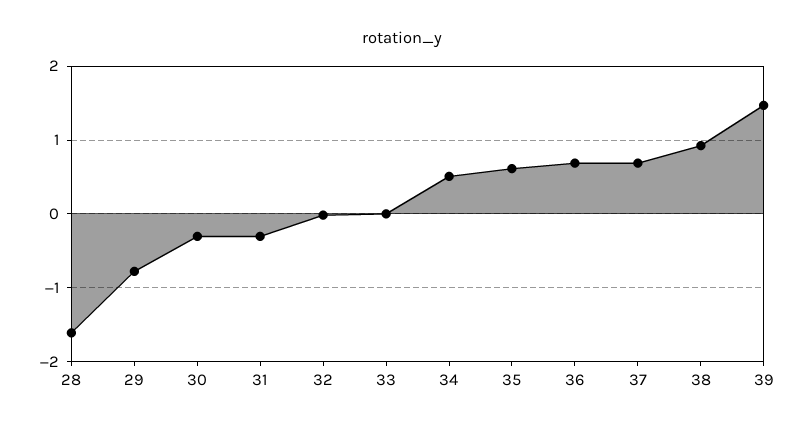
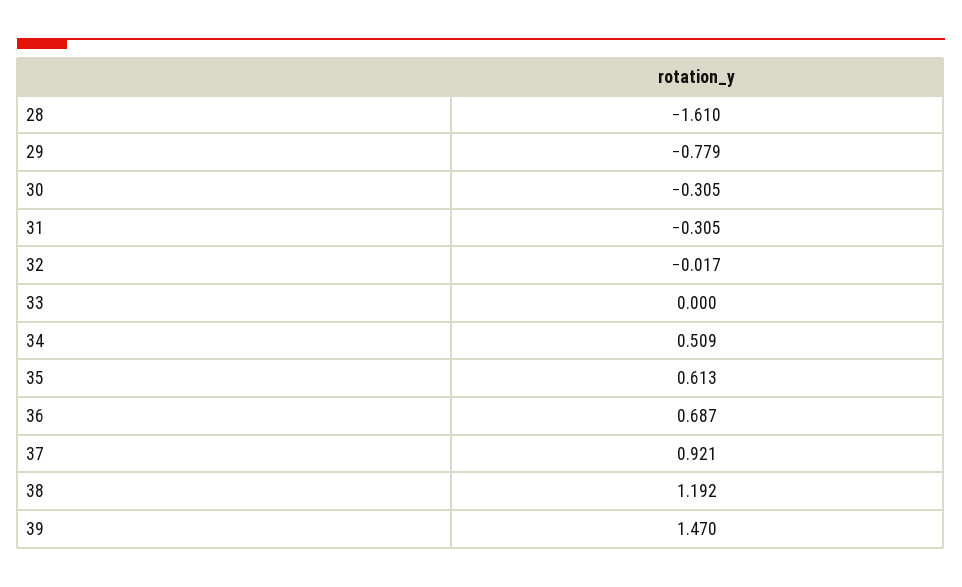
  {
    "28": -1.61,
    "29": -0.779,
    "30": -0.305,
    "31": -0.305,
    "32": -0.017,
    "33": 0,
    "34": 0.509,
    "35": 0.613,
    "36": 0.687,
-   "37": 0.7,
+   "37": 0.921,
-   "38": 0.9,
+   "38": 1.192,
    "39": 1.47
  }

